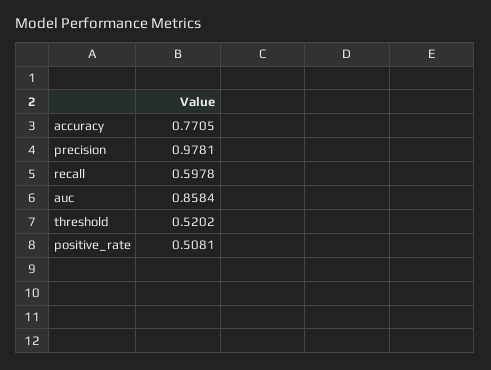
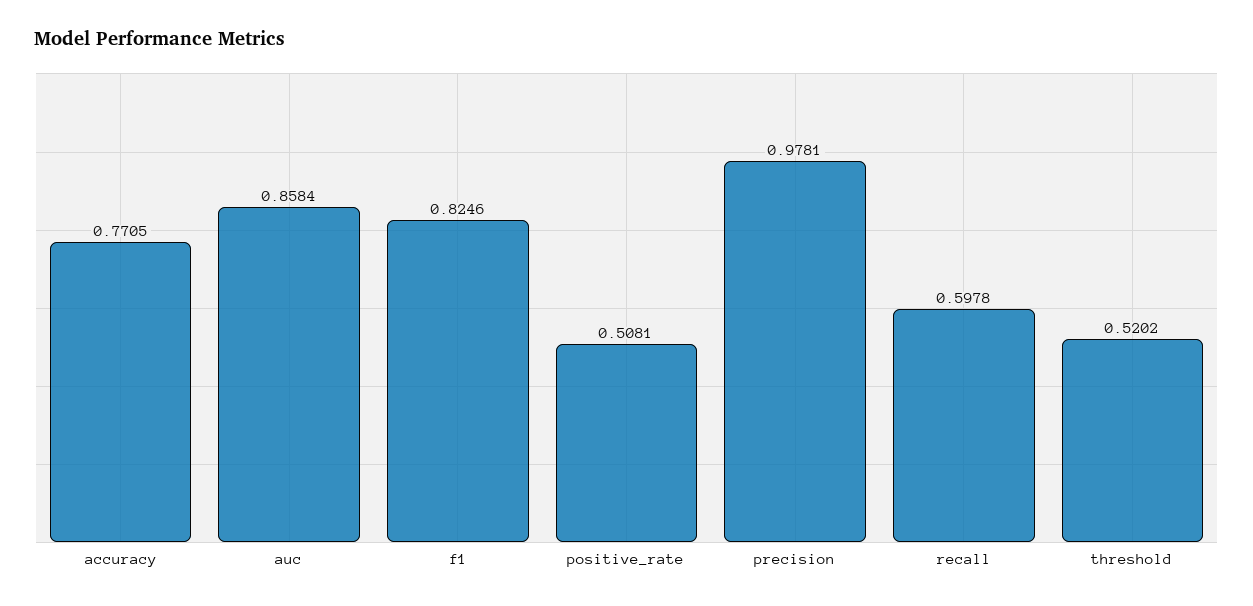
  {
    "accuracy": 0.7705,
    "precision": 0.9781,
    "recall": 0.5978,
    "auc": 0.8584,
    "threshold": 0.5202,
-   "positive_rate": 0.5081
+   "positive_rate": 0.5081,
+   "f1": 0.8246
  }

